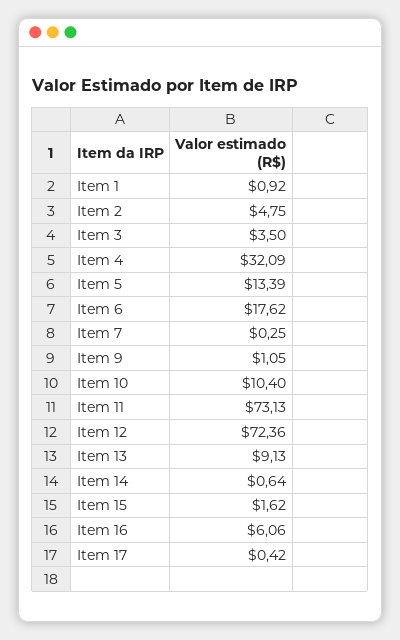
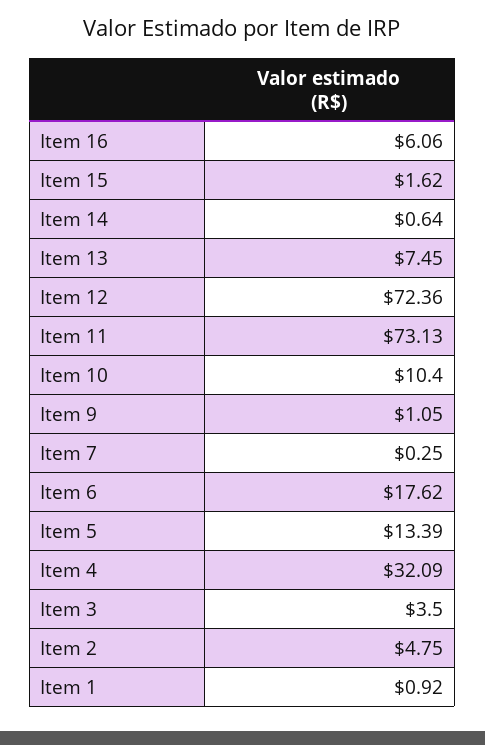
  {
    "Item 1": 0.92,
    "Item 2": 4.75,
    "Item 3": 3.5,
    "Item 4": 32.09,
    "Item 5": 13.39,
    "Item 6": 17.62,
    "Item 7": 0.25,
    "Item 9": 1.05,
    "Item 10": 10.4,
    "Item 11": 73.13,
    "Item 12": 72.36,
-   "Item 13": 9.13,
+   "Item 13": 7.45,
    "Item 14": 0.64,
    "Item 15": 1.62,
-   "Item 16": 6.06,
+   "Item 16": 6.06
-   "Item 17": 0.42
  }

